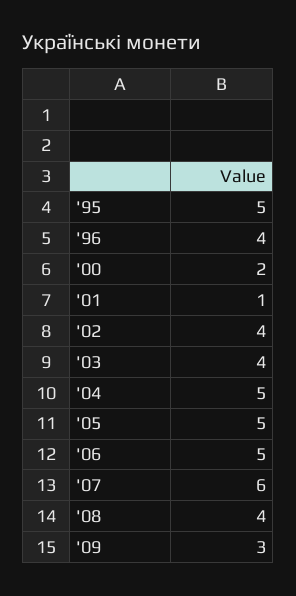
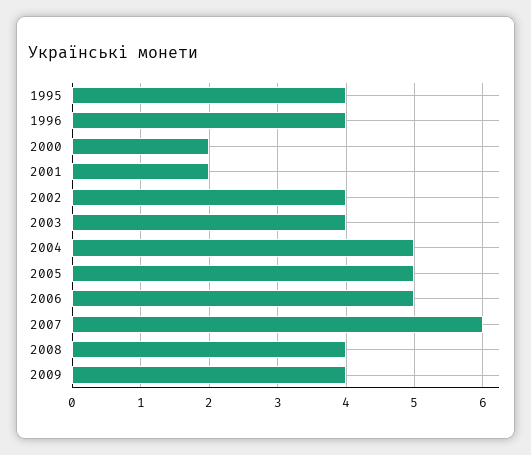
  {
-   "'95": 5,
+   "'95": 4,
    "'96": 4,
    "'00": 2,
-   "'01": 1,
+   "'01": 2,
    "'02": 4,
    "'03": 4,
    "'04": 5,
    "'05": 5,
    "'06": 5,
    "'07": 6,
    "'08": 4,
-   "'09": 3
+   "'09": 4
  }

